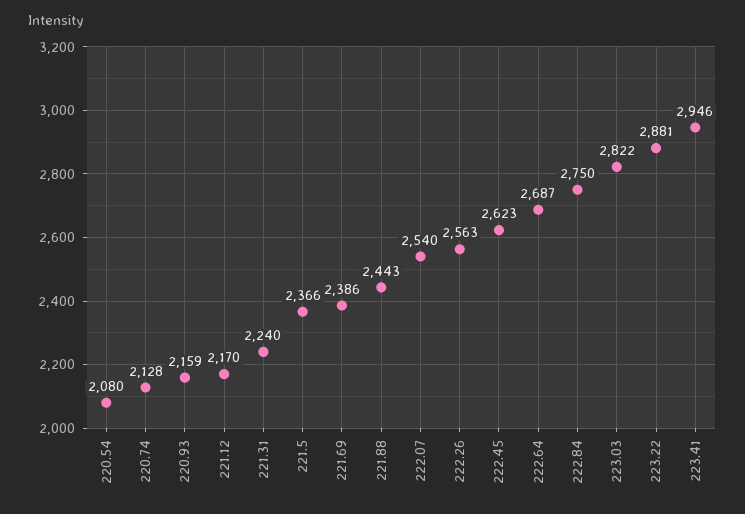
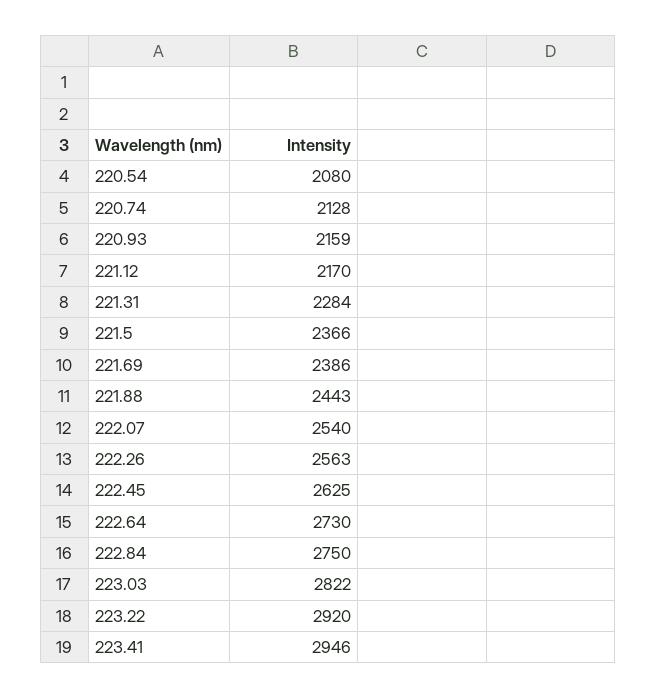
  {
    "220.54": 2080,
    "220.74": 2128,
    "220.93": 2159,
    "221.12": 2170,
-   "221.31": 2240,
+   "221.31": 2284,
    "221.5": 2366,
    "221.69": 2386,
    "221.88": 2443,
    "222.07": 2540,
    "222.26": 2563,
-   "222.45": 2623,
+   "222.45": 2625,
-   "222.64": 2687,
+   "222.64": 2730,
    "222.84": 2750,
    "223.03": 2822,
-   "223.22": 2881,
+   "223.22": 2920,
    "223.41": 2946
  }

